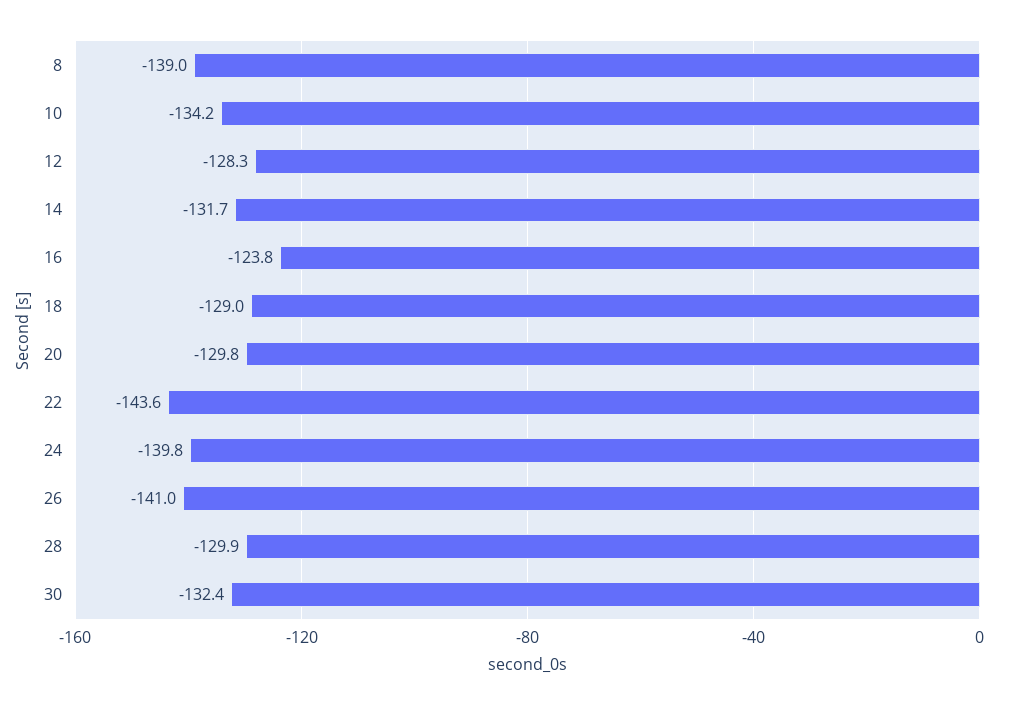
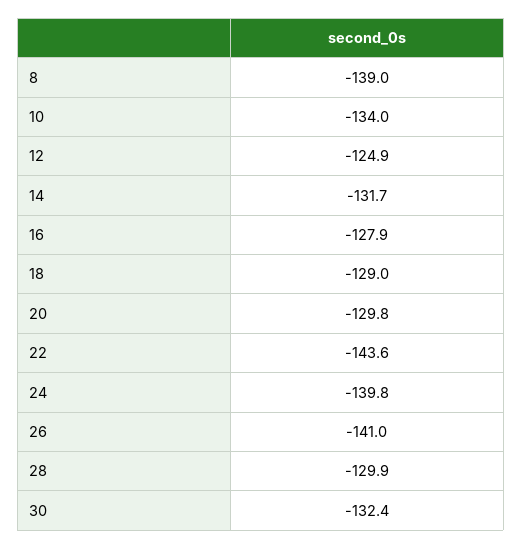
  {
    "8": -139,
-   "10": -134.2,
+   "10": -134,
-   "12": -128.3,
+   "12": -124.9,
    "14": -131.7,
-   "16": -123.8,
+   "16": -127.9,
    "18": -129,
    "20": -129.8,
    "22": -143.6,
    "24": -139.8,
    "26": -141,
    "28": -129.9,
    "30": -132.4
  }

